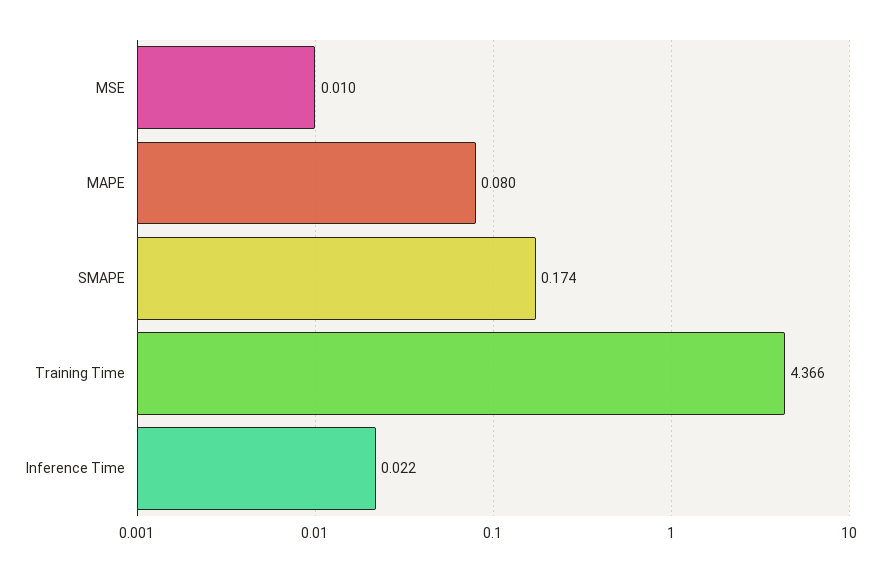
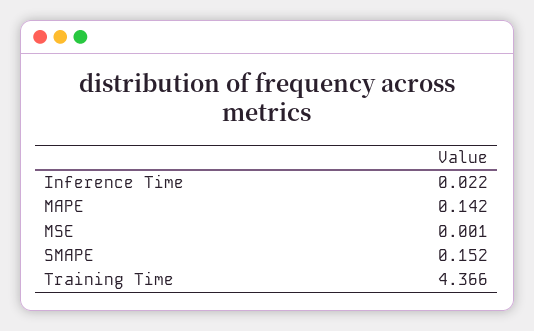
  {
-   "MSE": 0.01,
+   "MSE": 0.001,
-   "MAPE": 0.08,
+   "MAPE": 0.142,
-   "SMAPE": 0.174,
+   "SMAPE": 0.152,
    "Training Time": 4.366,
    "Inference Time": 0.022
  }

